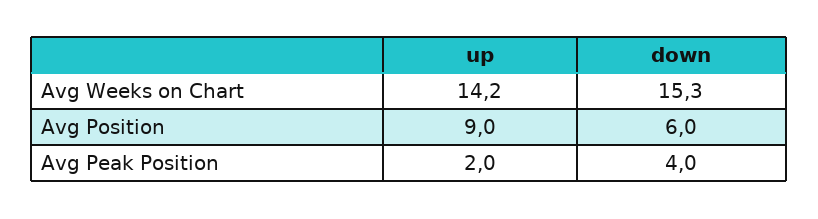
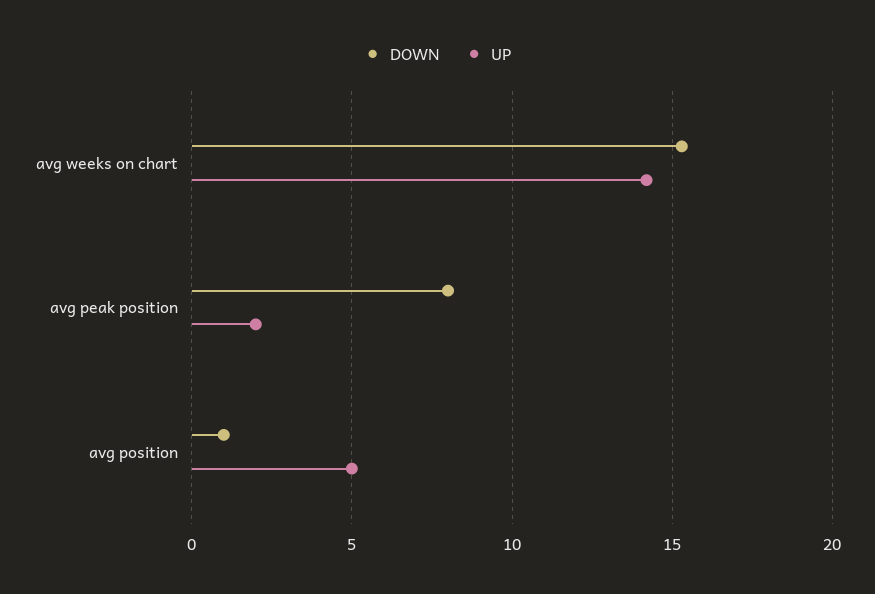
  {
    "up": {
      "Avg Weeks on Chart": 14.2,
-     "Avg Position": 9,
+     "Avg Position": 5,
      "Avg Peak Position": 2
    },
    "down": {
      "Avg Weeks on Chart": 15.3,
-     "Avg Position": 6,
+     "Avg Position": 1,
-     "Avg Peak Position": 4
+     "Avg Peak Position": 8
    }
  }

